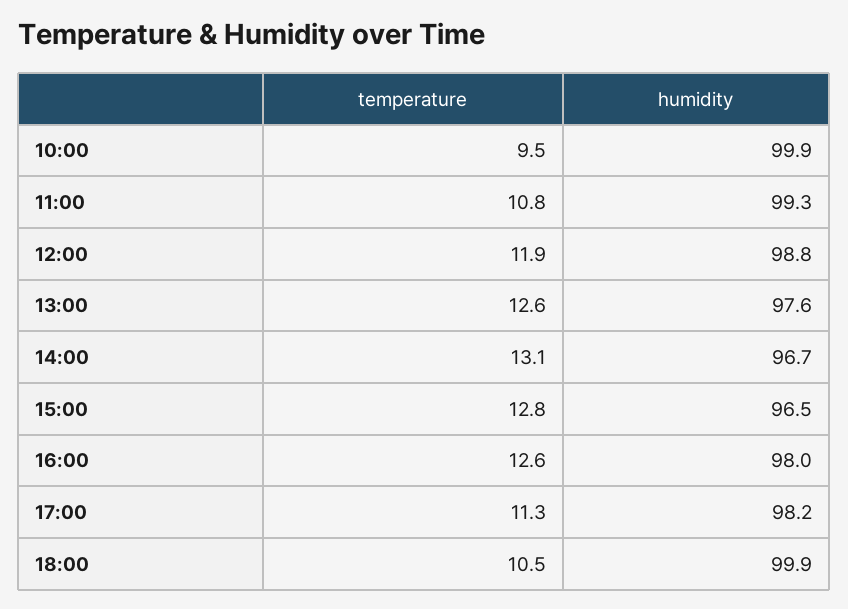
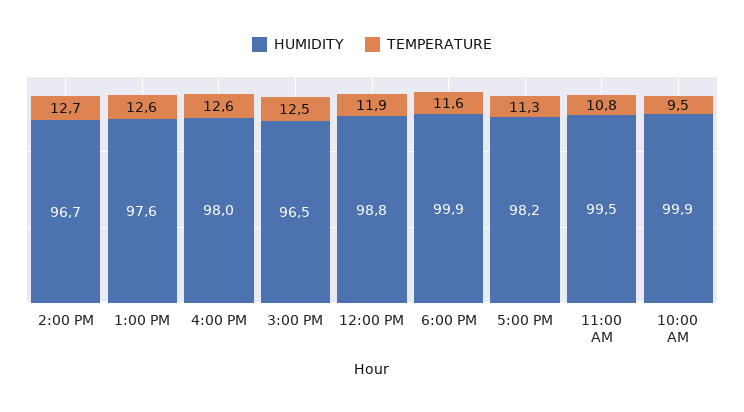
  {
    "temperature": {
      "10:00": 9.5,
      "11:00": 10.8,
      "12:00": 11.9,
      "13:00": 12.6,
-     "14:00": 13.1,
+     "14:00": 12.7,
-     "15:00": 12.8,
+     "15:00": 12.5,
      "16:00": 12.6,
      "17:00": 11.3,
-     "18:00": 10.5
+     "18:00": 11.6
    },
    "humidity": {
      "10:00": 99.9,
-     "11:00": 99.3,
+     "11:00": 99.5,
      "12:00": 98.8,
      "13:00": 97.6,
      "14:00": 96.7,
      "15:00": 96.5,
      "16:00": 98,
      "17:00": 98.2,
      "18:00": 99.9
    }
  }

